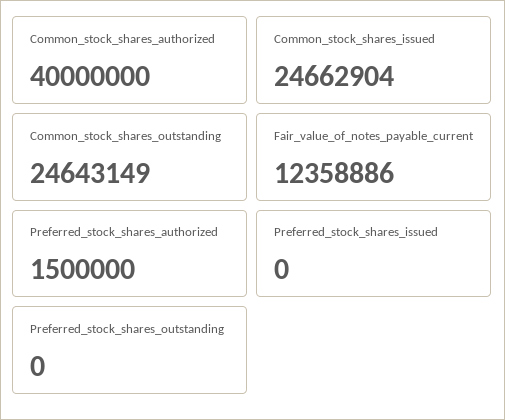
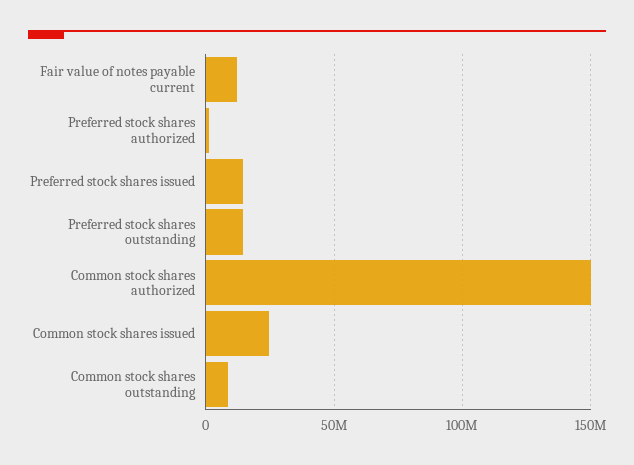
  {
-   "Common_stock_shares_authorized": 40000000,
+   "Common_stock_shares_authorized": 150000000,
    "Common_stock_shares_issued": 24662904,
-   "Common_stock_shares_outstanding": 24643149,
+   "Common_stock_shares_outstanding": 10000000,
    "Fair_value_of_notes_payable_current": 12358886,
    "Preferred_stock_shares_authorized": 1500000,
-   "Preferred_stock_shares_issued": 0,
+   "Preferred_stock_shares_issued": 15000000,
-   "Preferred_stock_shares_outstanding": 0
+   "Preferred_stock_shares_outstanding": 15000000
  }

